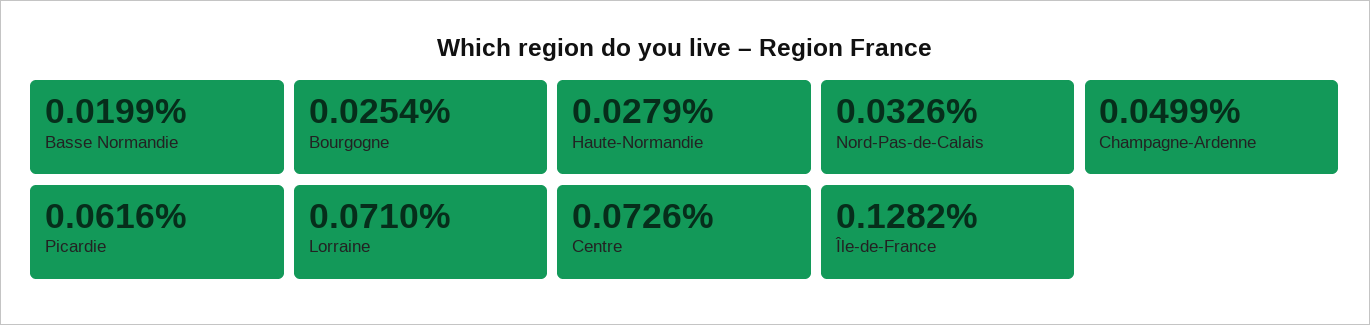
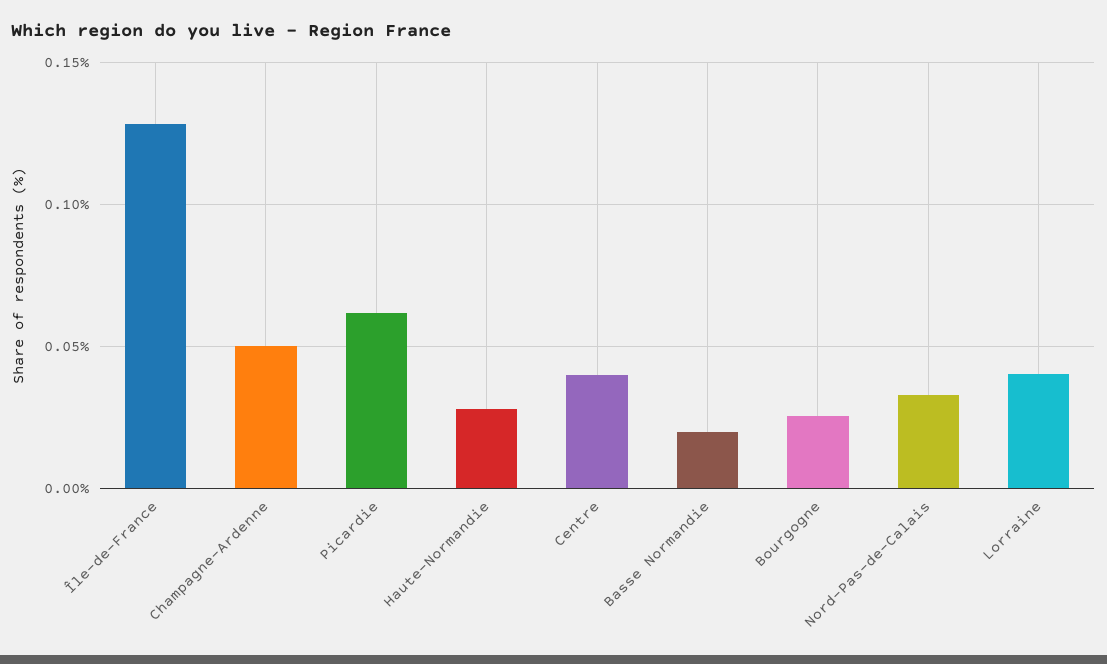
  {
    "Basse Normandie": 0.0199,
    "Bourgogne": 0.0254,
    "Haute-Normandie": 0.0279,
    "Nord-Pas-de-Calais": 0.0326,
    "Champagne-Ardenne": 0.0499,
    "Picardie": 0.0616,
-   "Lorraine": 0.071,
+   "Lorraine": 0.04,
-   "Centre": 0.0726,
+   "Centre": 0.04,
    "Île-de-France": 0.1282
  }

